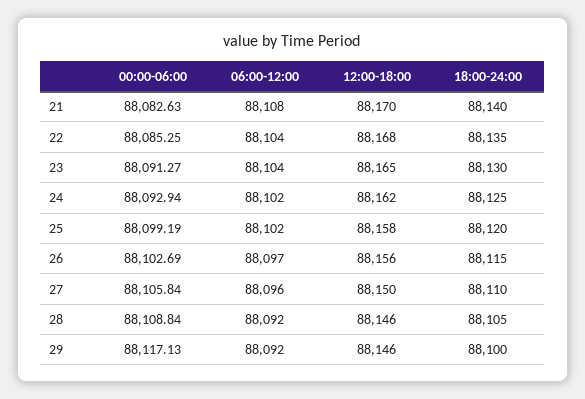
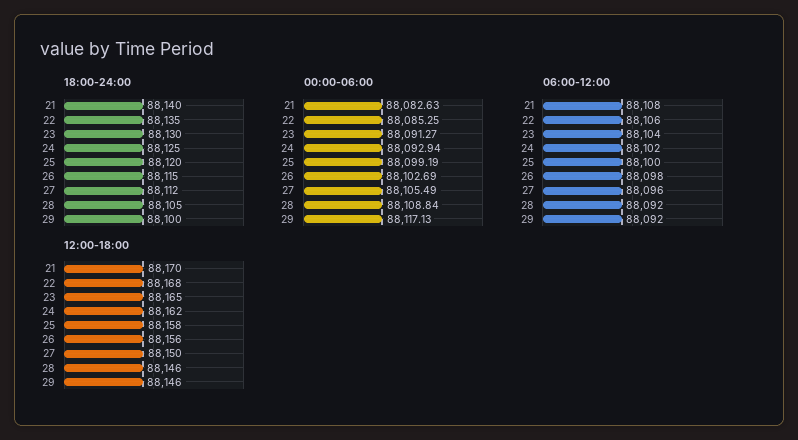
  {
    "00:00-06:00": {
      "21": 88082.63,
      "22": 88085.25,
      "23": 88091.27,
      "24": 88092.94,
      "25": 88099.19,
      "26": 88102.69,
-     "27": 88105.84,
+     "27": 88105.49,
      "28": 88108.84,
      "29": 88117.13
    },
    "06:00-12:00": {
      "21": 88108,
-     "22": 88104,
+     "22": 88106,
      "23": 88104,
      "24": 88102,
-     "25": 88102,
+     "25": 88100,
-     "26": 88097,
+     "26": 88098,
      "27": 88096,
      "28": 88092,
      "29": 88092
    },
    "12:00-18:00": {
      "21": 88170,
      "22": 88168,
      "23": 88165,
      "24": 88162,
      "25": 88158,
      "26": 88156,
      "27": 88150,
      "28": 88146,
      "29": 88146
    },
    "18:00-24:00": {
      "21": 88140,
      "22": 88135,
      "23": 88130,
      "24": 88125,
      "25": 88120,
      "26": 88115,
-     "27": 88110,
+     "27": 88112,
      "28": 88105,
      "29": 88100
    }
  }

